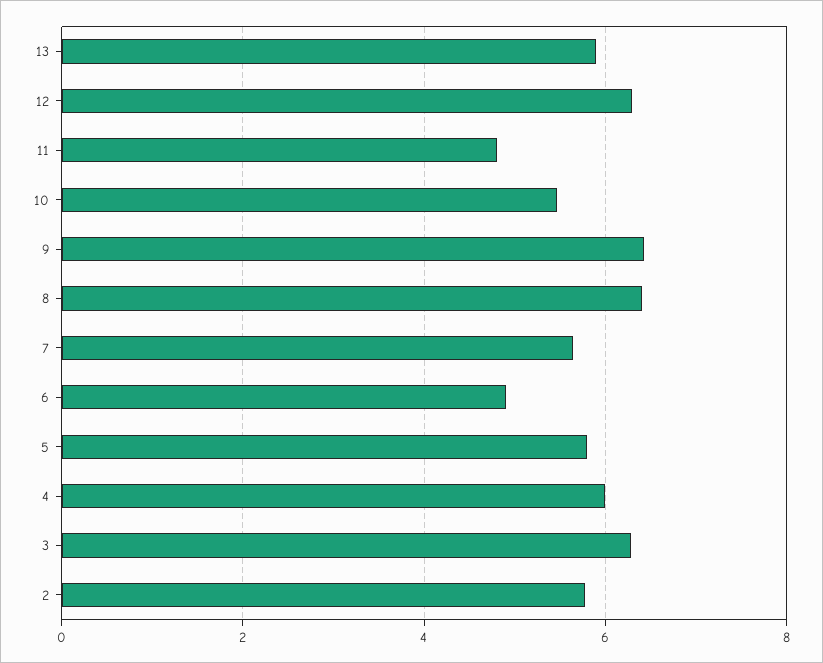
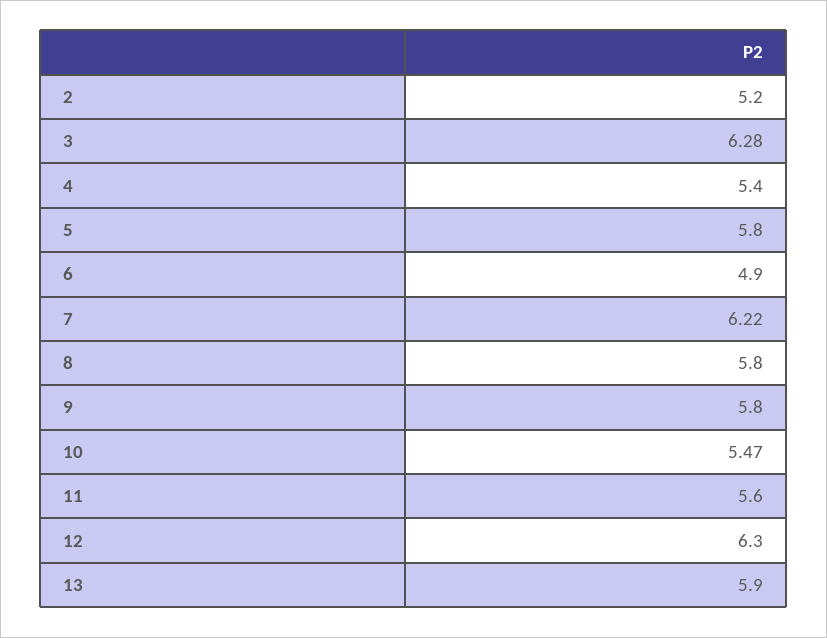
  {
    "13": 5.9,
    "12": 6.3,
-   "11": 4.8,
+   "11": 5.6,
    "10": 5.47,
-   "9": 6.4,
+   "9": 5.8,
-   "8": 6.4,
+   "8": 5.8,
-   "7": 5.6,
+   "7": 6.22,
    "6": 4.9,
    "5": 5.8,
-   "4": 6,
+   "4": 5.4,
    "3": 6.28,
-   "2": 5.8
+   "2": 5.2
  }

